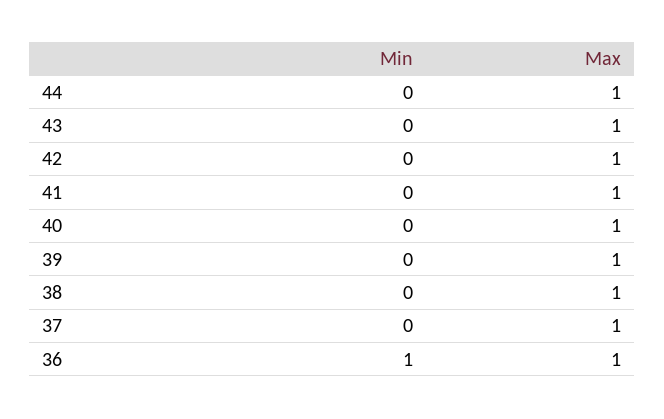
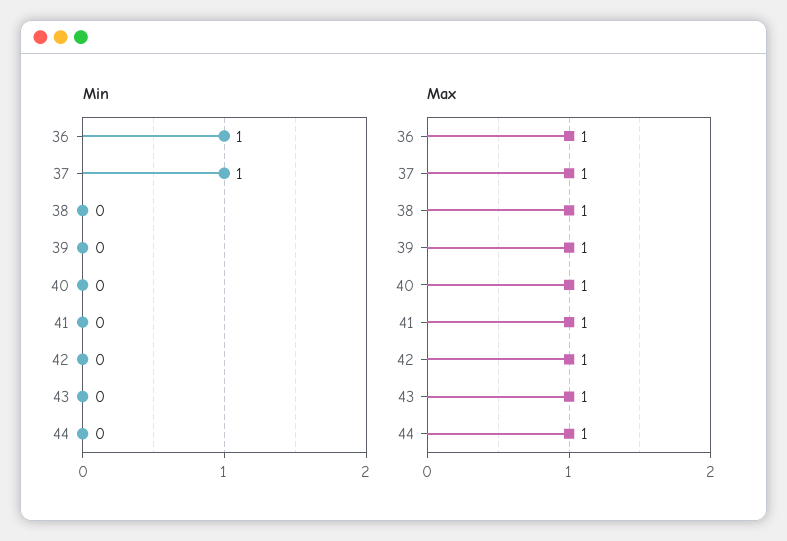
  {
    "Min": {
      "44": 0,
      "43": 0,
      "42": 0,
      "41": 0,
      "40": 0,
      "39": 0,
      "38": 0,
-     "37": 0,
+     "37": 1,
      "36": 1
    },
    "Max": {
      "44": 1,
      "43": 1,
      "42": 1,
      "41": 1,
      "40": 1,
      "39": 1,
      "38": 1,
      "37": 1,
      "36": 1
    }
  }

